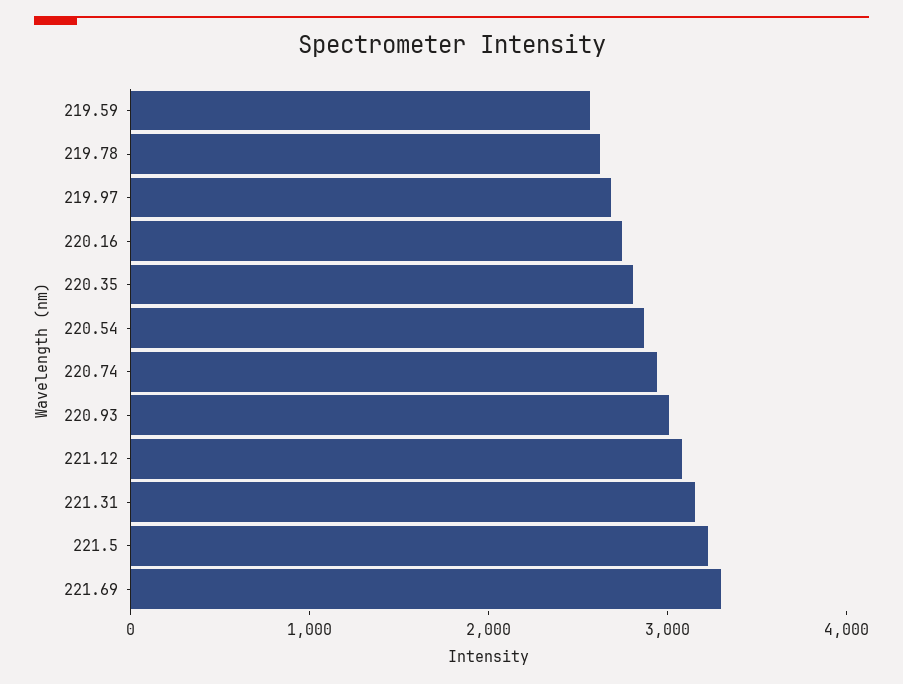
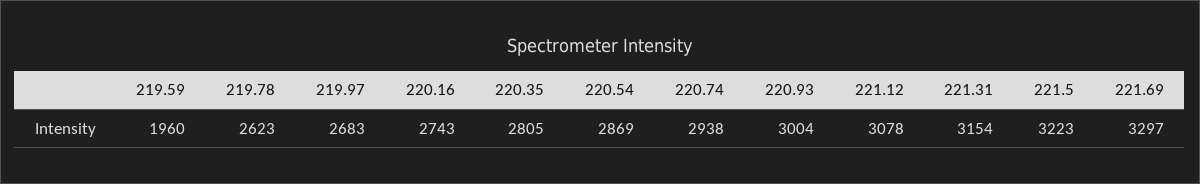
  {
-   "219.59": 2600,
+   "219.59": 1960,
    "219.78": 2623,
    "219.97": 2683,
    "220.16": 2743,
    "220.35": 2805,
    "220.54": 2869,
    "220.74": 2938,
    "220.93": 3004,
    "221.12": 3078,
    "221.31": 3154,
    "221.5": 3223,
    "221.69": 3297
  }

